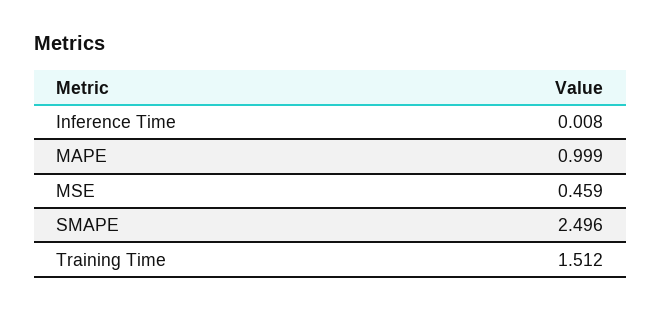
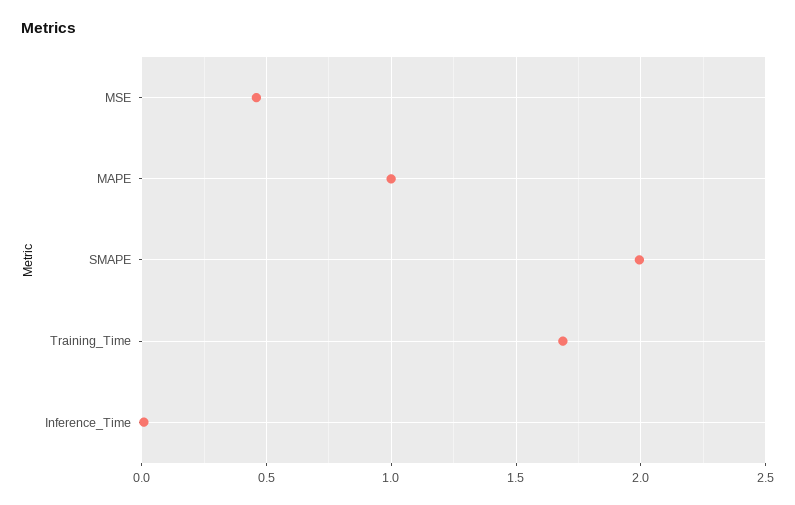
  {
    "Inference Time": 0.008,
    "MAPE": 0.999,
    "MSE": 0.459,
-   "SMAPE": 2.496,
+   "SMAPE": 2,
-   "Training Time": 1.512
+   "Training Time": 1.7
  }

